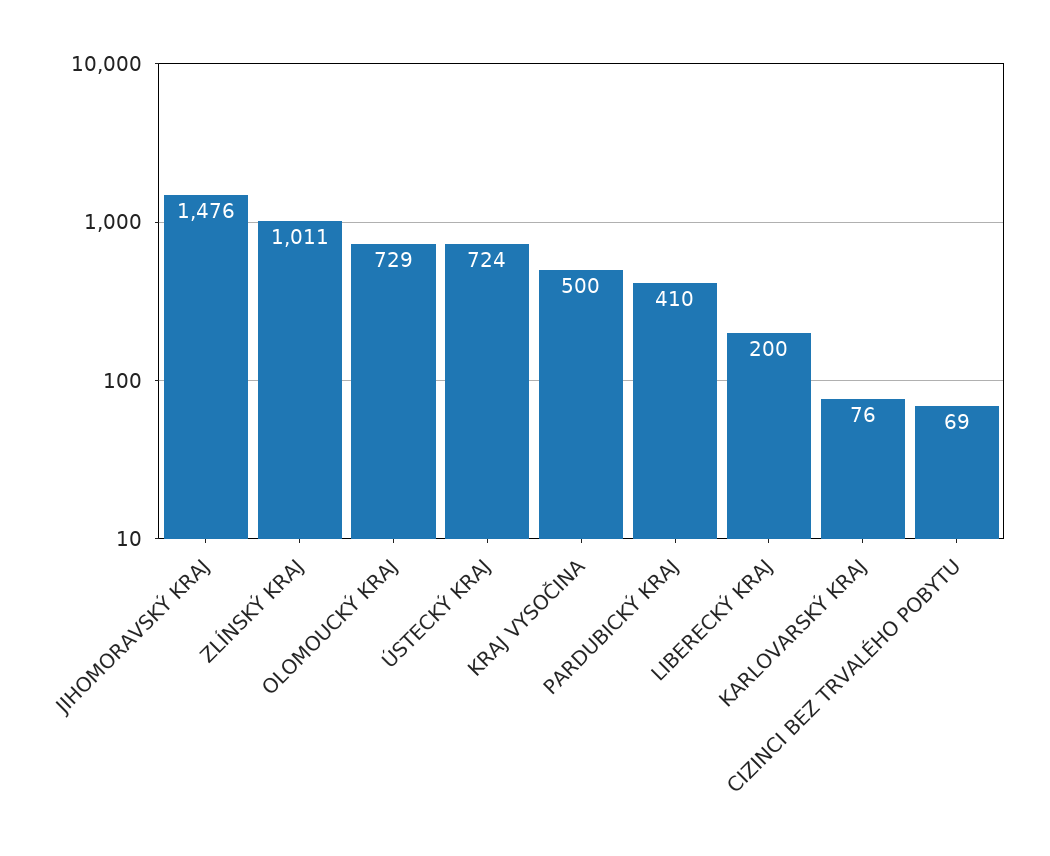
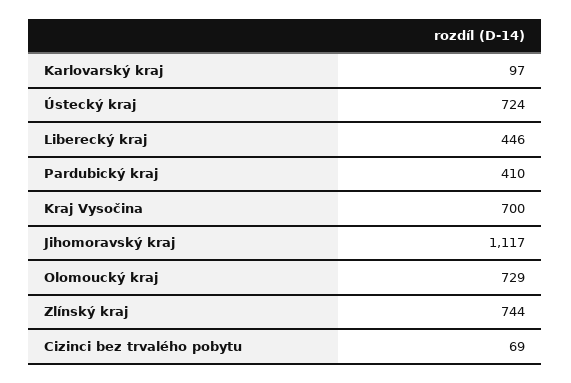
  {
-   "JIHOMORAVSKÝ KRAJ": 1476,
+   "JIHOMORAVSKÝ KRAJ": 1117,
-   "ZLÍNSKÝ KRAJ": 1011,
+   "ZLÍNSKÝ KRAJ": 744,
    "OLOMOUCKÝ KRAJ": 729,
    "ÚSTECKÝ KRAJ": 724,
-   "KRAJ VYSOČINA": 500,
+   "KRAJ VYSOČINA": 700,
    "PARDUBICKÝ KRAJ": 410,
-   "LIBERECKÝ KRAJ": 200,
+   "LIBERECKÝ KRAJ": 446,
-   "KARLOVARSKÝ KRAJ": 76,
+   "KARLOVARSKÝ KRAJ": 97,
    "CIZINCI BEZ TRVALÉHO POBYTU": 69
  }

